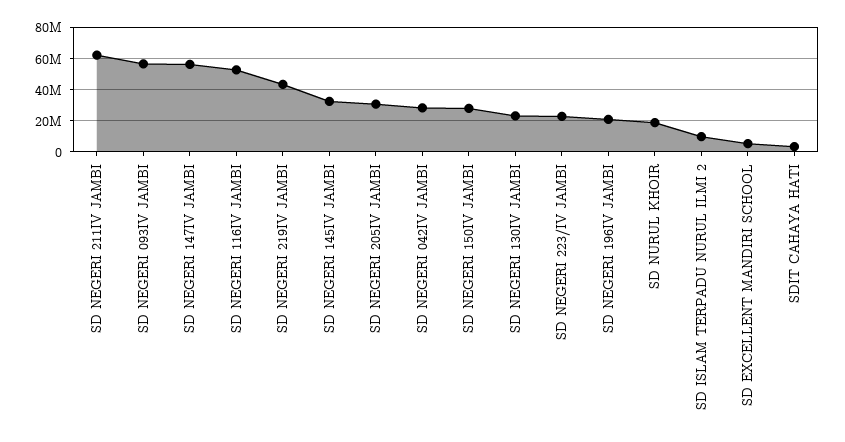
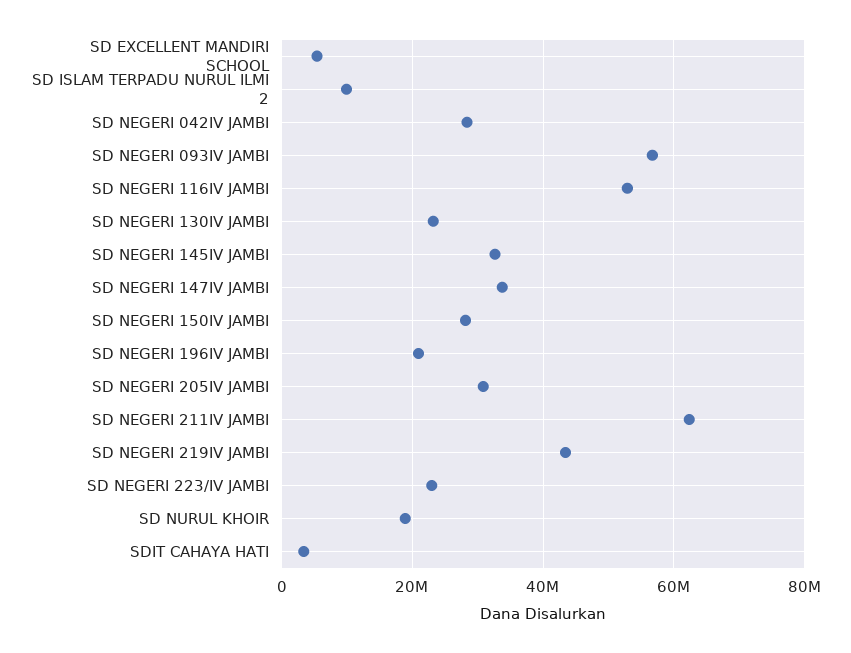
  {
    "SD NEGERI 211IV JAMBI": 62000000,
    "SD NEGERI 093IV JAMBI": 56000000,
-   "SD NEGERI 147IV JAMBI": 55000000,
+   "SD NEGERI 147IV JAMBI": 34000000,
    "SD NEGERI 116IV JAMBI": 52000000,
    "SD NEGERI 219IV JAMBI": 44000000,
    "SD NEGERI 145IV JAMBI": 32000000,
    "SD NEGERI 205IV JAMBI": 30000000,
    "SD NEGERI 042IV JAMBI": 28000000,
    "SD NEGERI 150IV JAMBI": 28000000,
    "SD NEGERI 130IV JAMBI": 24000000,
    "SD NEGERI 223/IV JAMBI": 22000000,
    "SD NEGERI 196IV JAMBI": 20000000,
    "SD NURUL KHOIR": 18000000,
    "SD ISLAM TERPADU NURUL ILMI 2": 10000000,
    "SD EXCELLENT MANDIRI SCHOOL": 6000000,
    "SDIT CAHAYA HATI": 4000000
  }

